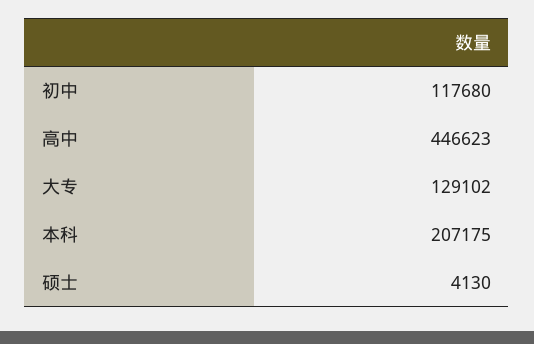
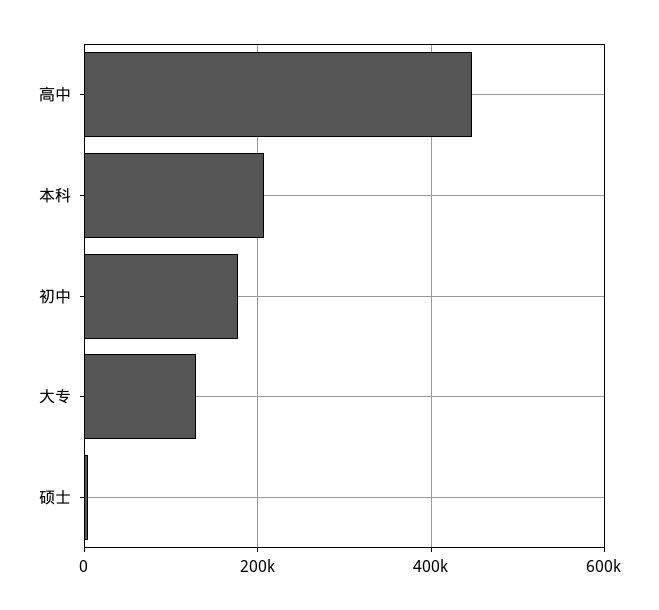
  {
-   "初中": 117680,
+   "初中": 180000,
    "高中": 446623,
    "大专": 129102,
    "本科": 207175,
    "硕士": 4130
  }

